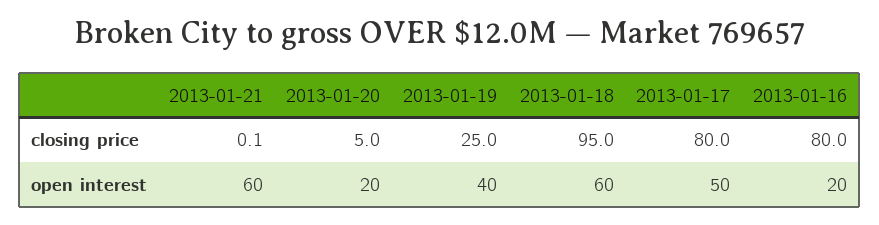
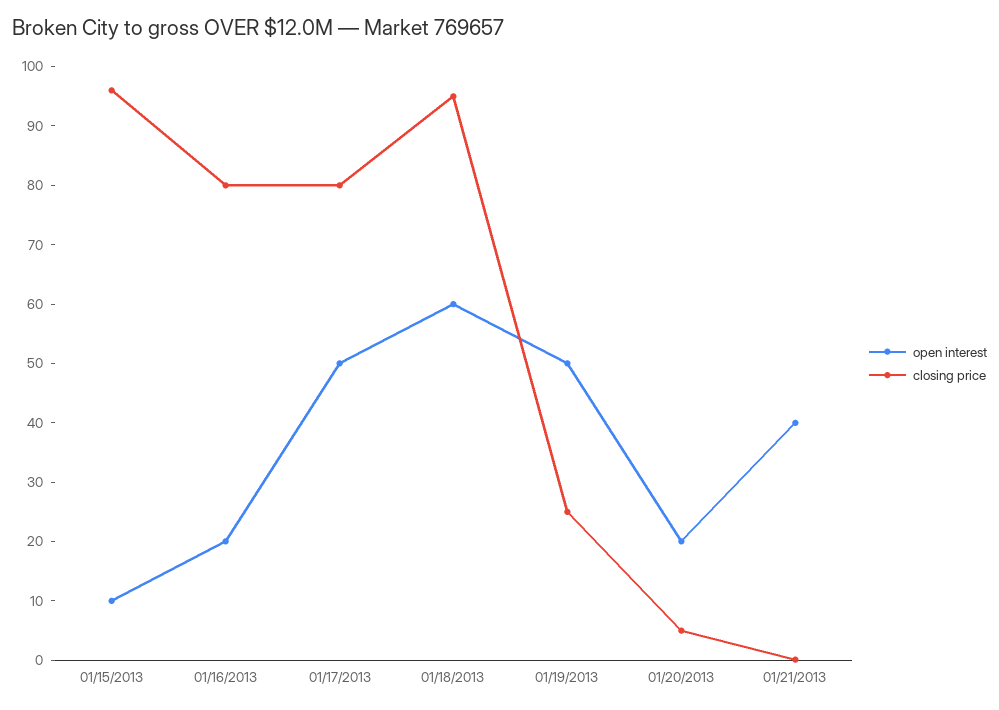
  {
    "closing price": {
      "2013-01-21": 0.1,
      "2013-01-20": 5,
      "2013-01-19": 25,
      "2013-01-18": 95,
      "2013-01-17": 80,
-     "2013-01-16": 80
+     "2013-01-16": 80,
+     "01/15/2013": 96
    },
    "open interest": {
-     "2013-01-21": 60,
+     "2013-01-21": 40,
      "2013-01-20": 20,
-     "2013-01-19": 40,
+     "2013-01-19": 50,
      "2013-01-18": 60,
      "2013-01-17": 50,
-     "2013-01-16": 20
+     "2013-01-16": 20,
+     "01/15/2013": 10
    }
  }

